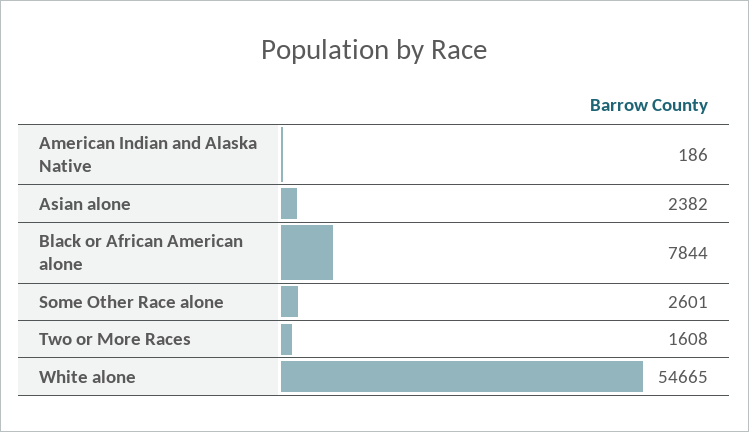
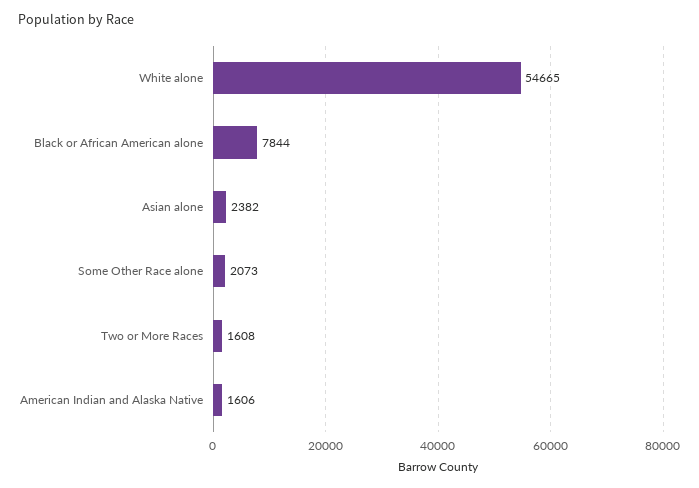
  {
-   "American Indian and Alaska Native": 186,
+   "American Indian and Alaska Native": 1606,
    "Asian alone": 2382,
    "Black or African American alone": 7844,
-   "Some Other Race alone": 2601,
+   "Some Other Race alone": 2073,
    "Two or More Races": 1608,
    "White alone": 54665
  }

